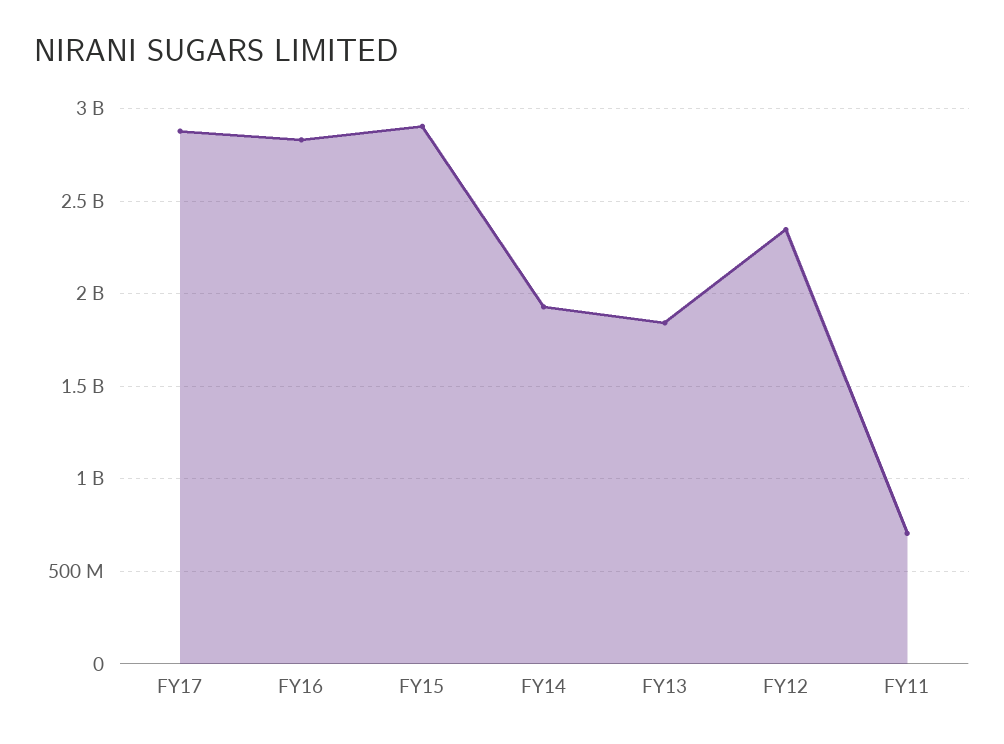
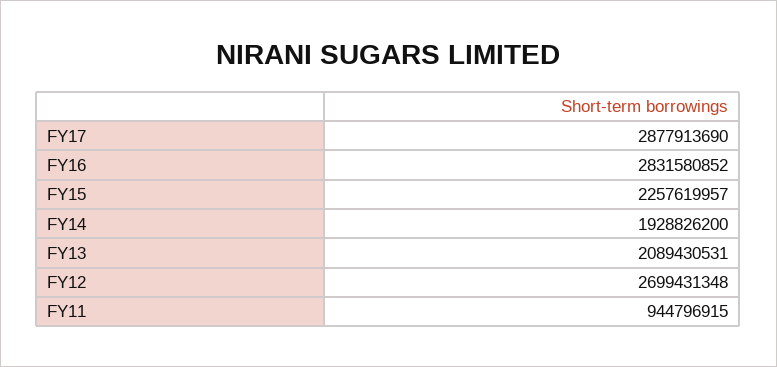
  {
    "FY17": 2877913690,
    "FY16": 2831580852,
-   "FY15": 2900000000,
+   "FY15": 2257619957,
    "FY14": 1928826200,
-   "FY13": 1850000000,
+   "FY13": 2089430531,
-   "FY12": 2350000000,
+   "FY12": 2699431348,
-   "FY11": 700000000
+   "FY11": 944796915
  }

